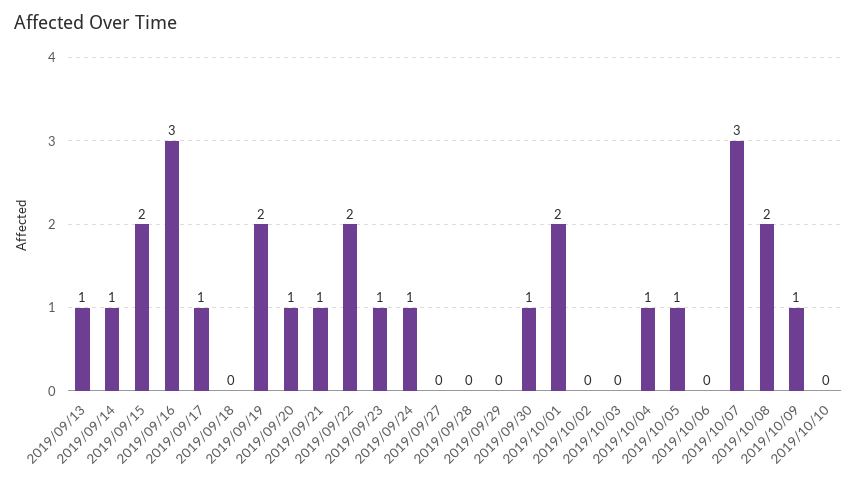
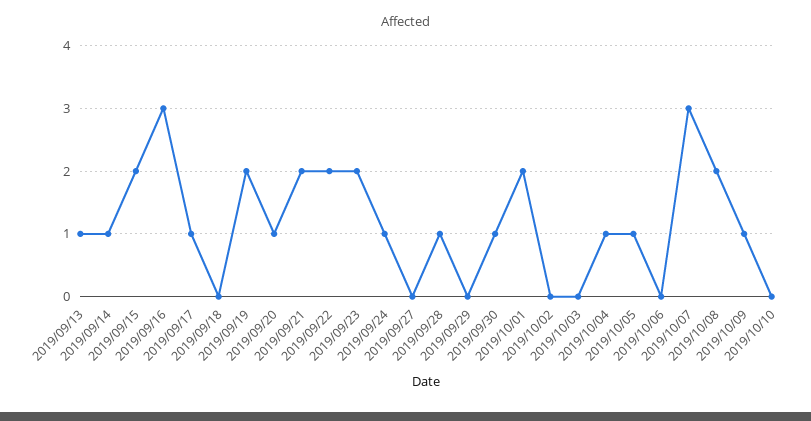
  {
    "2019/09/13": 1,
    "2019/09/14": 1,
    "2019/09/15": 2,
    "2019/09/16": 3,
    "2019/09/17": 1,
    "2019/09/18": 0,
    "2019/09/19": 2,
    "2019/09/20": 1,
-   "2019/09/21": 1,
+   "2019/09/21": 2,
    "2019/09/22": 2,
-   "2019/09/23": 1,
+   "2019/09/23": 2,
    "2019/09/24": 1,
    "2019/09/27": 0,
-   "2019/09/28": 0,
+   "2019/09/28": 1,
    "2019/09/29": 0,
    "2019/09/30": 1,
    "2019/10/01": 2,
    "2019/10/02": 0,
    "2019/10/03": 0,
    "2019/10/04": 1,
    "2019/10/05": 1,
    "2019/10/06": 0,
    "2019/10/07": 3,
    "2019/10/08": 2,
    "2019/10/09": 1,
    "2019/10/10": 0
  }

